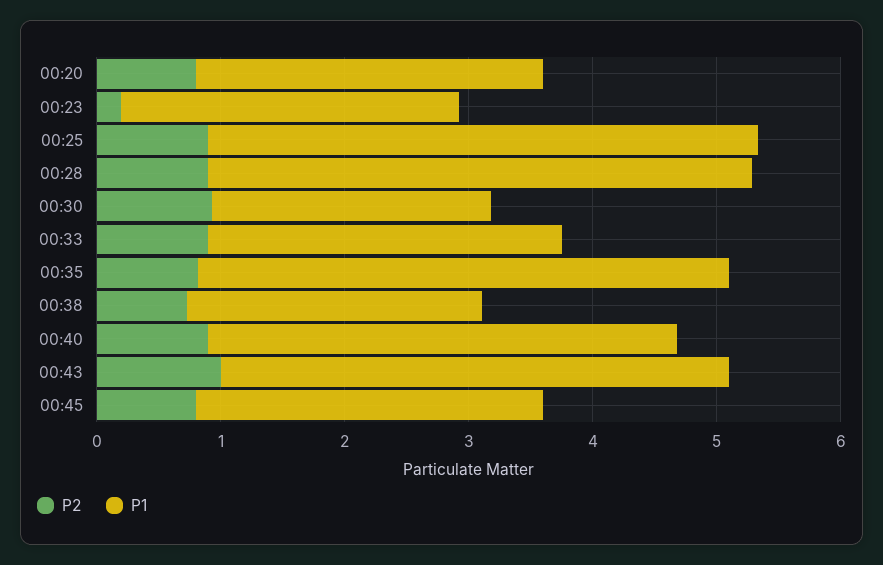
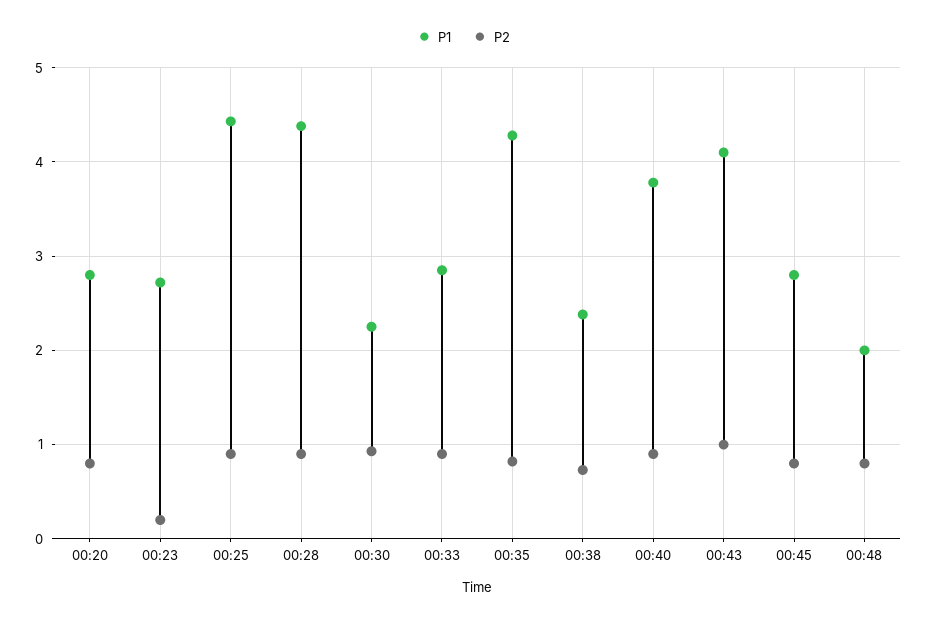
  {
    "P2": {
      "00:20": 0.8,
      "00:23": 0.2,
      "00:25": 0.9,
      "00:28": 0.9,
      "00:30": 0.9,
      "00:33": 0.9,
      "00:35": 0.8,
      "00:38": 0.7,
      "00:40": 0.9,
      "00:43": 1,
-     "00:45": 0.8
+     "00:45": 0.8,
+     "00:48": 0.8
    },
    "P1": {
      "00:20": 2.8,
      "00:23": 2.7,
      "00:25": 4.4,
      "00:28": 4.4,
      "00:30": 2.3,
      "00:33": 2.9,
      "00:35": 4.3,
      "00:38": 2.4,
      "00:40": 3.8,
      "00:43": 4.1,
-     "00:45": 2.8
+     "00:45": 2.8,
+     "00:48": 2
    }
  }

